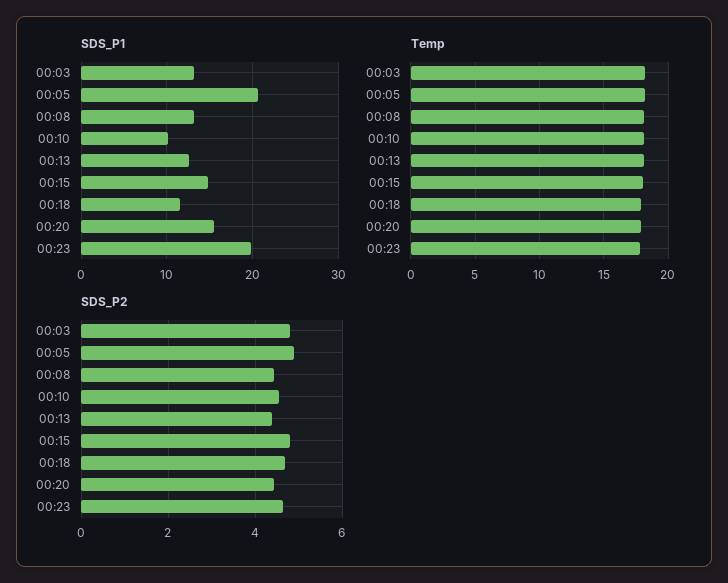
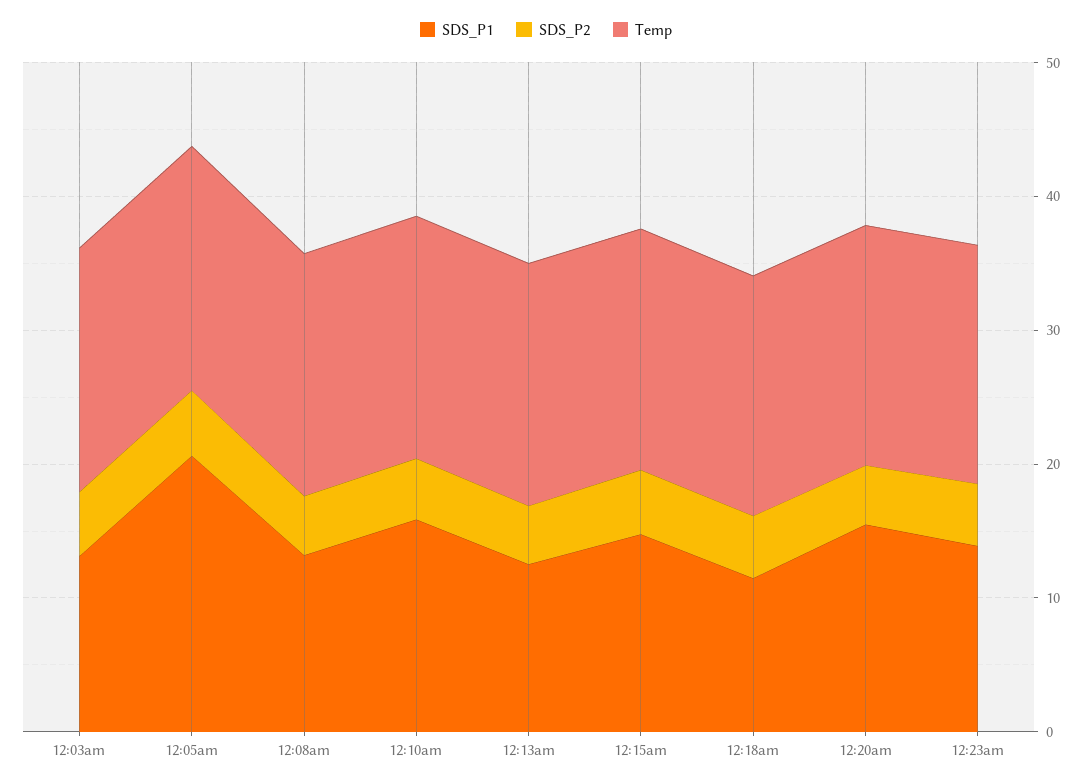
  {
    "SDS_P1": {
      "00:03": 13,
      "00:05": 21,
      "00:08": 13,
-     "00:10": 10,
+     "00:10": 16,
      "00:13": 13,
      "00:15": 15,
      "00:18": 11,
      "00:20": 16,
-     "00:23": 20
+     "00:23": 14
    },
    "Temp": {
      "00:03": 18,
      "00:05": 18,
      "00:08": 18,
      "00:10": 18,
      "00:13": 18,
      "00:15": 18,
      "00:18": 18,
      "00:20": 18,
      "00:23": 18
    },
    "SDS_P2": {
      "00:03": 4.8,
      "00:05": 5,
      "00:08": 4.4,
      "00:10": 4.6,
      "00:13": 4.4,
      "00:15": 4.8,
      "00:18": 4.6,
      "00:20": 4.4,
      "00:23": 4.6
    }
  }

